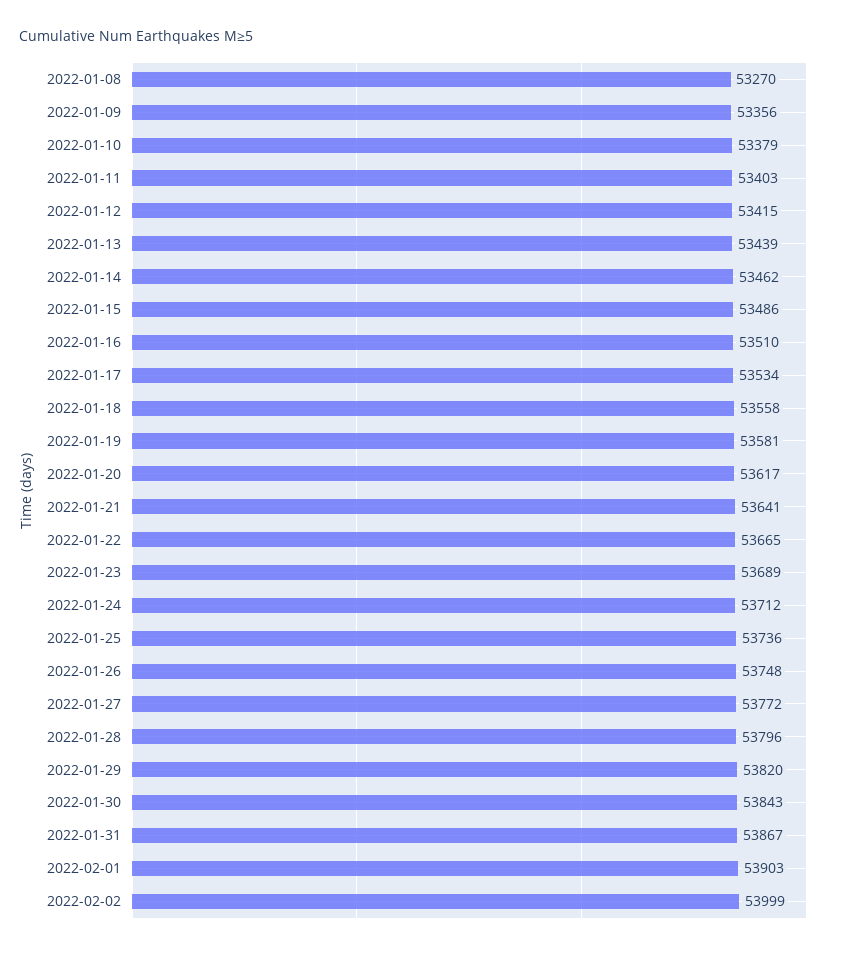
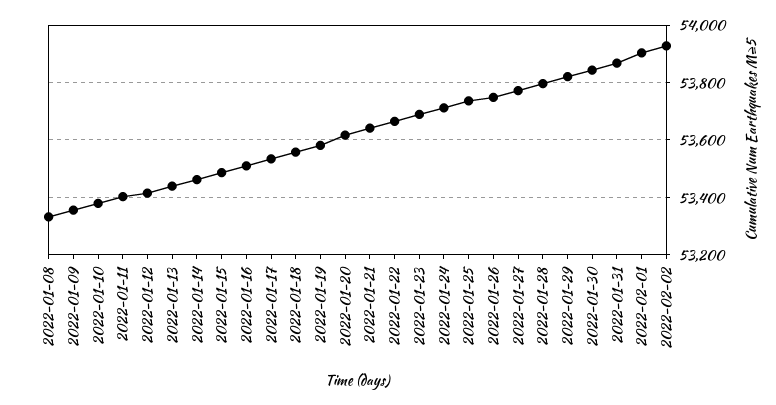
  {
-   "2022-01-08": 53270,
+   "2022-01-08": 53325,
    "2022-01-09": 53356,
    "2022-01-10": 53379,
    "2022-01-11": 53403,
    "2022-01-12": 53415,
    "2022-01-13": 53439,
    "2022-01-14": 53462,
    "2022-01-15": 53486,
    "2022-01-16": 53510,
    "2022-01-17": 53534,
    "2022-01-18": 53558,
    "2022-01-19": 53581,
    "2022-01-20": 53617,
    "2022-01-21": 53641,
    "2022-01-22": 53665,
    "2022-01-23": 53689,
    "2022-01-24": 53712,
    "2022-01-25": 53736,
    "2022-01-26": 53748,
    "2022-01-27": 53772,
    "2022-01-28": 53796,
    "2022-01-29": 53820,
    "2022-01-30": 53843,
    "2022-01-31": 53867,
    "2022-02-01": 53903,
-   "2022-02-02": 53999
+   "2022-02-02": 53925
  }

